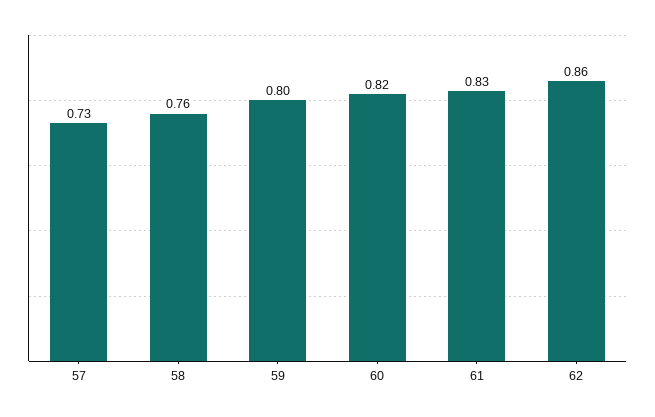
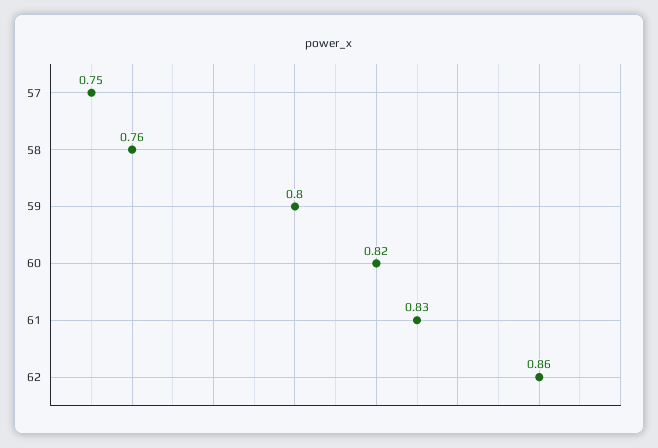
  {
-   "57": 0.73,
+   "57": 0.75,
    "58": 0.76,
    "59": 0.8,
    "60": 0.82,
    "61": 0.83,
    "62": 0.86
  }

